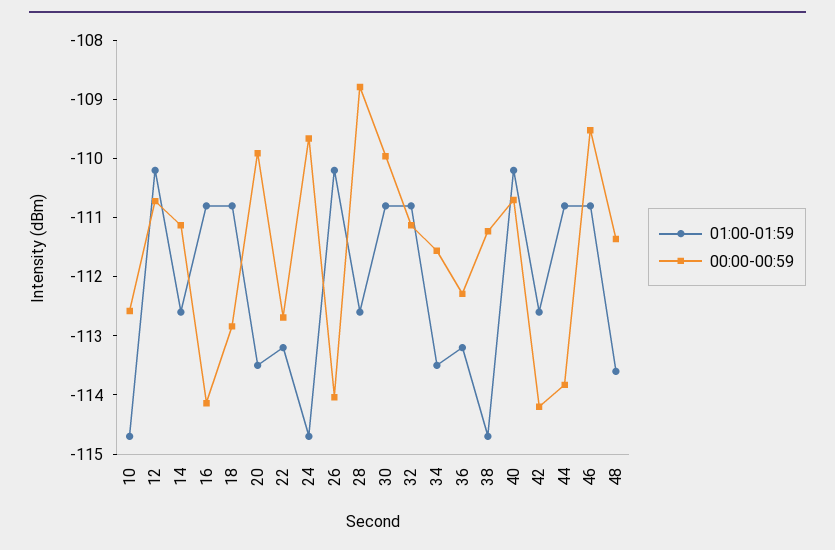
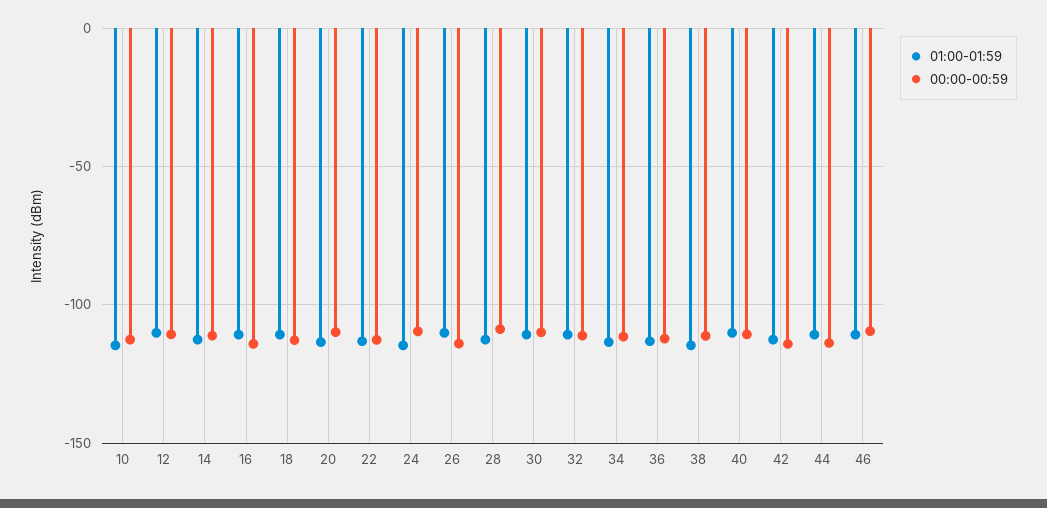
  {
    "01:00-01:59": {
      "10": -114.8,
      "12": -110.2,
      "14": -112.6,
      "16": -110.8,
      "18": -110.8,
      "20": -113.6,
      "22": -113.2,
      "24": -114.8,
      "26": -110.2,
      "28": -112.6,
      "30": -110.8,
      "32": -110.8,
      "34": -113.6,
      "36": -113.2,
      "38": -114.8,
      "40": -110.2,
      "42": -112.6,
      "44": -110.8,
-     "46": -110.8,
+     "46": -110.8
-     "48": -113.6
    },
    "00:00-00:59": {
      "10": -112.6,
      "12": -110.8,
      "14": -111.2,
      "16": -114.2,
      "18": -112.8,
      "20": -110,
      "22": -112.6,
      "24": -109.6,
      "26": -114,
      "28": -108.8,
      "30": -110,
      "32": -111.2,
      "34": -111.6,
      "36": -112.2,
      "38": -111.2,
      "40": -110.8,
      "42": -114.2,
      "44": -113.8,
-     "46": -109.6,
+     "46": -109.6
-     "48": -111.4
    }
  }

